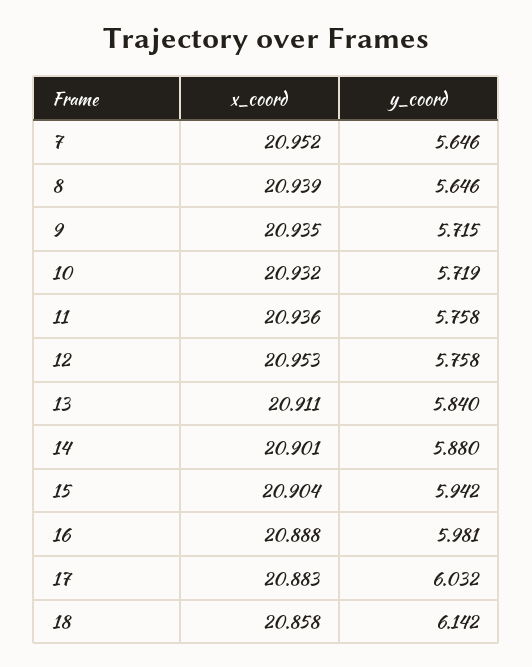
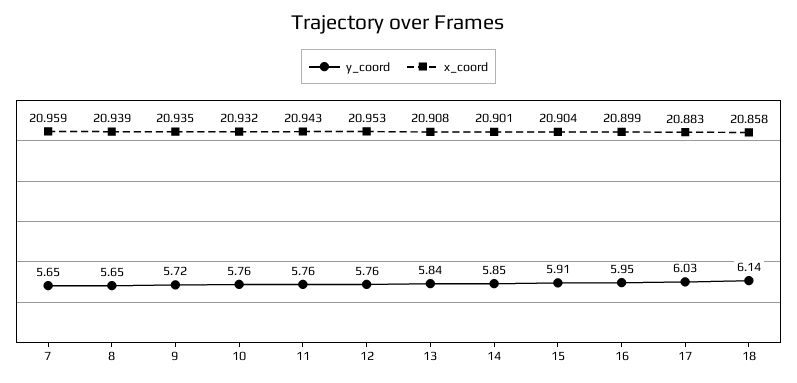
  {
    "x_coord": {
-     "7": 20.952,
+     "7": 20.959,
      "8": 20.939,
      "9": 20.935,
      "10": 20.932,
-     "11": 20.936,
+     "11": 20.943,
      "12": 20.953,
-     "13": 20.911,
+     "13": 20.908,
      "14": 20.901,
      "15": 20.904,
-     "16": 20.888,
+     "16": 20.899,
      "17": 20.883,
      "18": 20.858
    },
    "y_coord": {
      "7": 5.646,
      "8": 5.646,
      "9": 5.715,
-     "10": 5.719,
+     "10": 5.76,
      "11": 5.758,
      "12": 5.758,
      "13": 5.84,
-     "14": 5.88,
+     "14": 5.85,
-     "15": 5.942,
+     "15": 5.91,
-     "16": 5.981,
+     "16": 5.95,
      "17": 6.032,
      "18": 6.142
    }
  }

